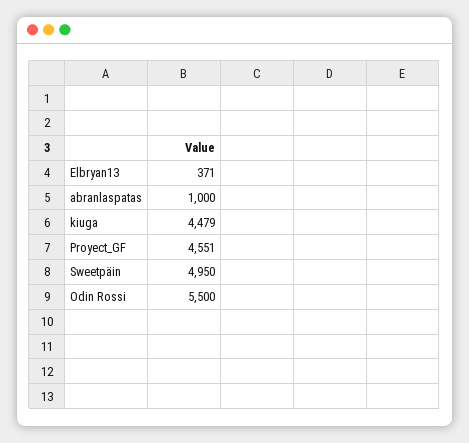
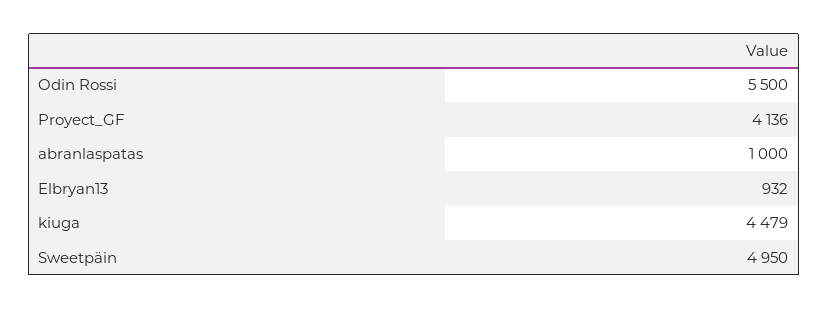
  {
-   "Elbryan13": 371,
+   "Elbryan13": 932,
    "abranlaspatas": 1000,
    "kiuga": 4479,
-   "Proyect_GF": 4551,
+   "Proyect_GF": 4136,
    "Sweetpäin": 4950,
    "Odin Rossi": 5500
  }

